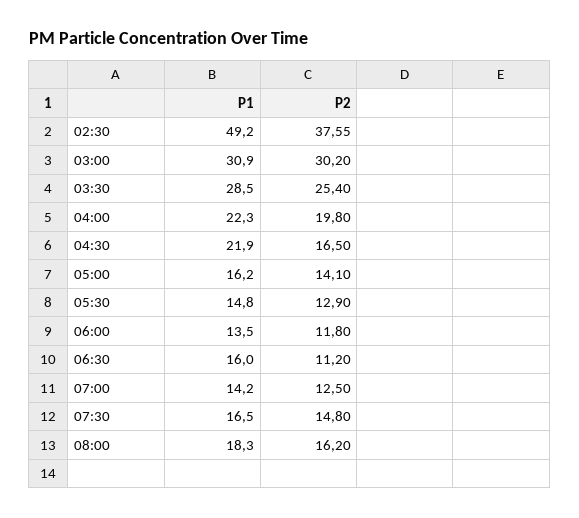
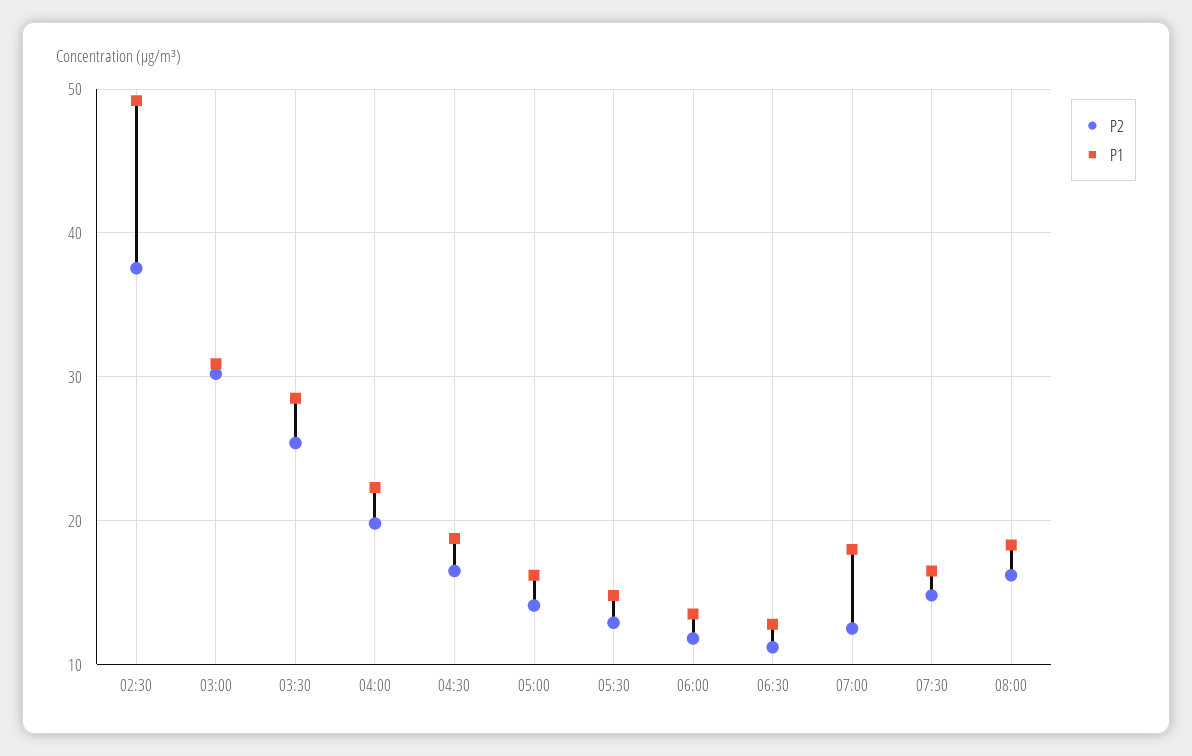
  {
    "P1": {
      "02:30": 49.2,
      "03:00": 30.9,
      "03:30": 28.5,
      "04:00": 22.3,
-     "04:30": 21.9,
+     "04:30": 19,
      "05:00": 16.2,
      "05:30": 14.8,
      "06:00": 13.5,
-     "06:30": 16,
+     "06:30": 13,
-     "07:00": 14.2,
+     "07:00": 18,
      "07:30": 16.5,
      "08:00": 18.3
    },
    "P2": {
      "02:30": 37.55,
      "03:00": 30.2,
      "03:30": 25.4,
      "04:00": 19.8,
      "04:30": 16.5,
      "05:00": 14.1,
      "05:30": 12.9,
      "06:00": 11.8,
      "06:30": 11.2,
      "07:00": 12.5,
      "07:30": 14.8,
      "08:00": 16.2
    }
  }

